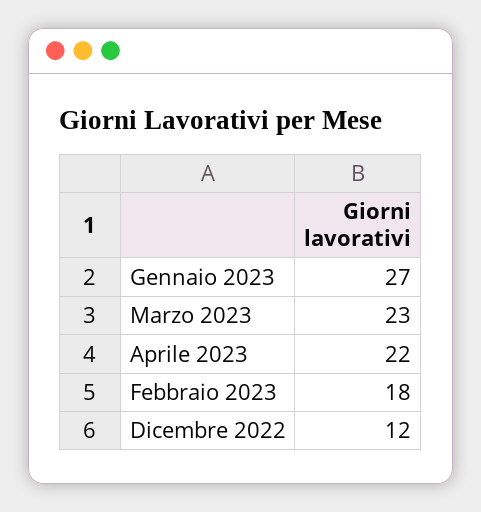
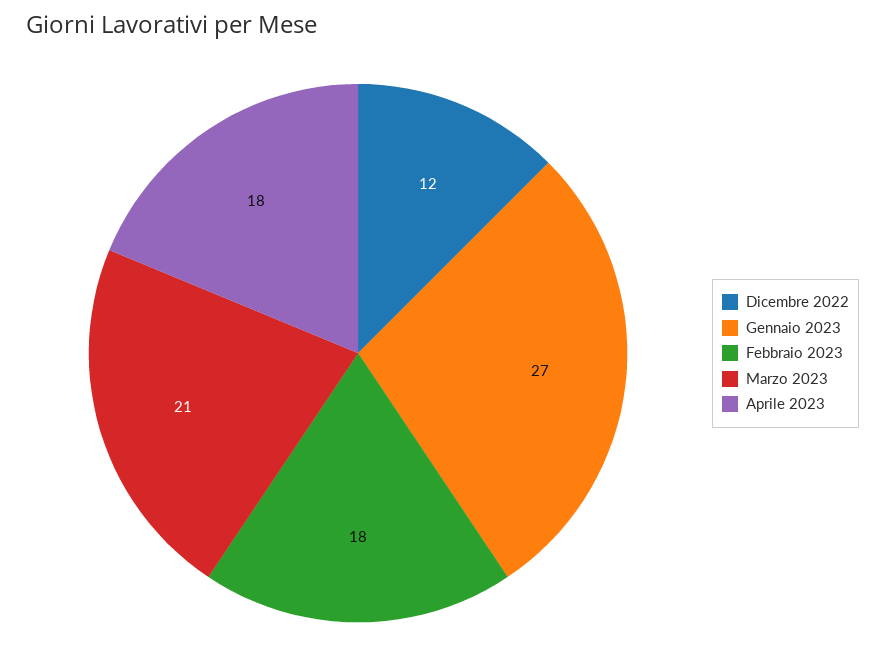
  {
    "Gennaio 2023": 27,
-   "Marzo 2023": 23,
+   "Marzo 2023": 21,
-   "Aprile 2023": 22,
+   "Aprile 2023": 18,
    "Febbraio 2023": 18,
    "Dicembre 2022": 12
  }

